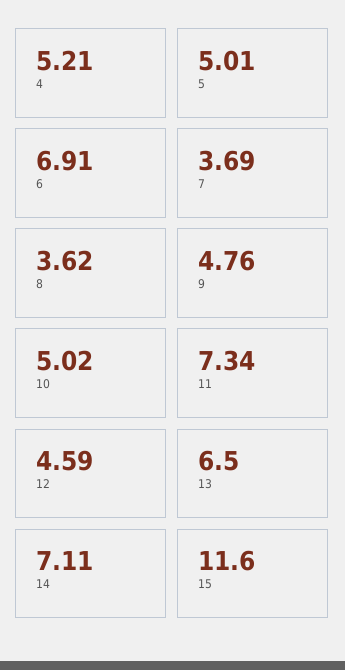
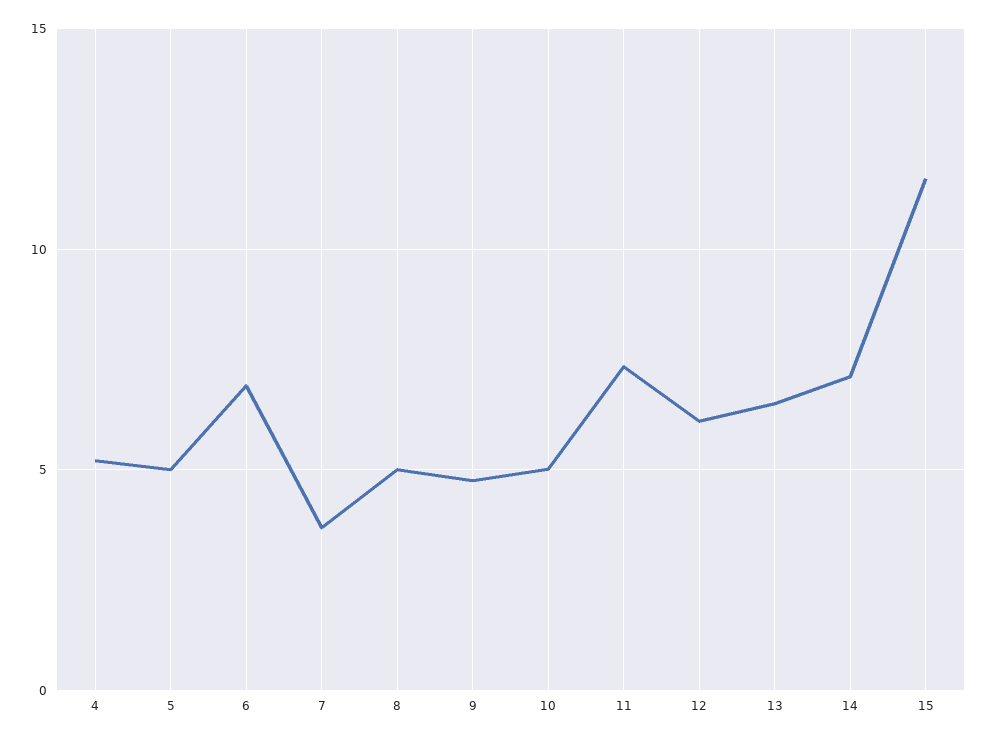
  {
    "4": 5.21,
    "5": 5.01,
    "6": 6.91,
    "7": 3.69,
-   "8": 3.62,
+   "8": 5,
    "9": 4.76,
    "10": 5.02,
    "11": 7.34,
-   "12": 4.59,
+   "12": 6,
    "13": 6.5,
    "14": 7.11,
    "15": 11.6
  }

